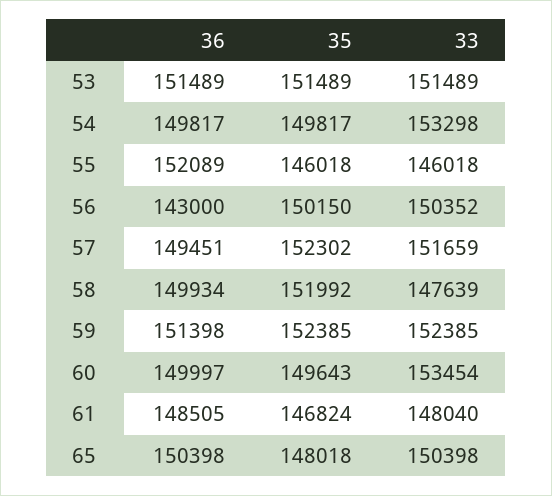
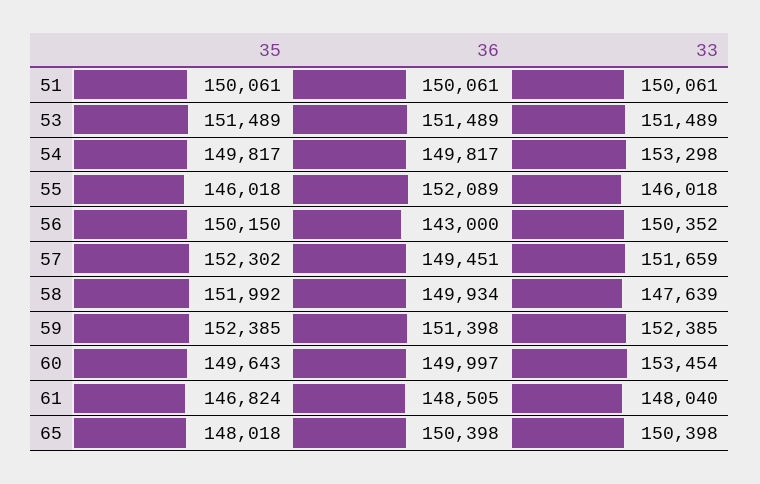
  {
    "36": {
      "53": 151489,
      "54": 149817,
      "55": 152089,
      "56": 143000,
      "57": 149451,
      "58": 149934,
      "59": 151398,
      "60": 149997,
      "61": 148505,
-     "65": 150398
+     "65": 150398,
+     "51": 150061
    },
    "35": {
      "53": 151489,
      "54": 149817,
      "55": 146018,
      "56": 150150,
      "57": 152302,
      "58": 151992,
      "59": 152385,
      "60": 149643,
      "61": 146824,
-     "65": 148018
+     "65": 148018,
+     "51": 150061
    },
    "33": {
      "53": 151489,
      "54": 153298,
      "55": 146018,
      "56": 150352,
      "57": 151659,
      "58": 147639,
      "59": 152385,
      "60": 153454,
      "61": 148040,
-     "65": 150398
+     "65": 150398,
+     "51": 150061
    }
  }

